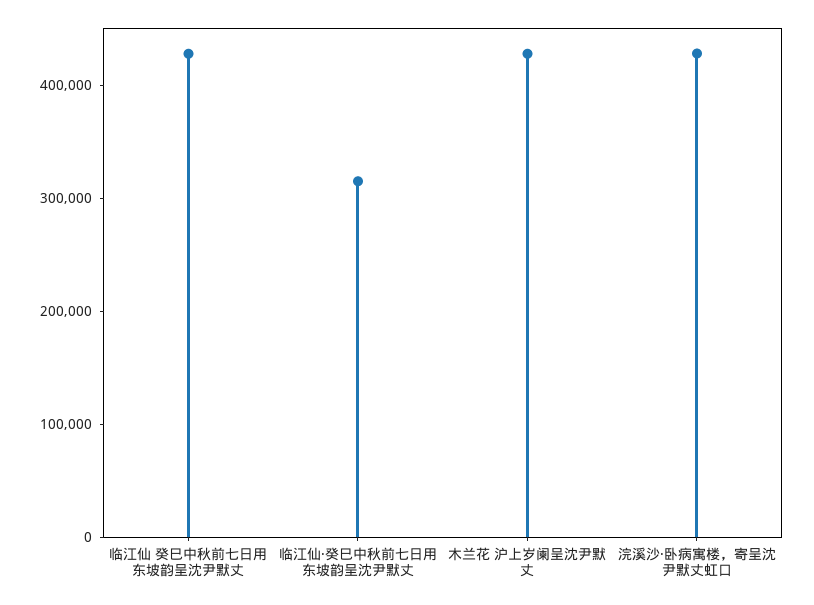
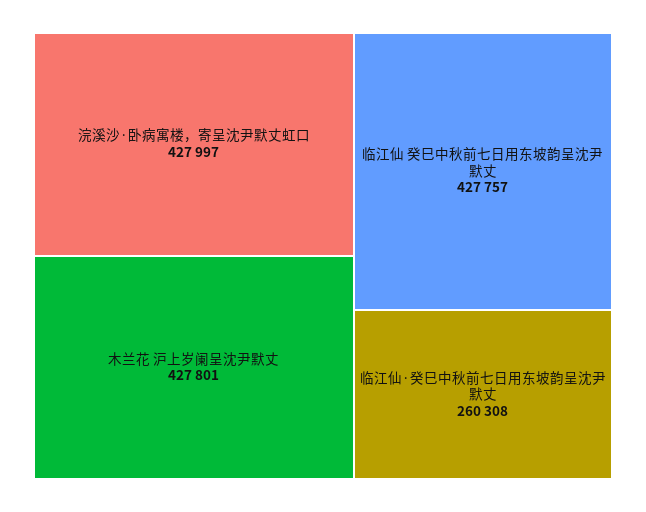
  {
    "临江仙 癸巳中秋前七日用东坡韵呈沈尹默丈": 427757,
-   "临江仙·癸巳中秋前七日用东坡韵呈沈尹默丈": 320000,
+   "临江仙·癸巳中秋前七日用东坡韵呈沈尹默丈": 260308,
    "木兰花 沪上岁阑呈沈尹默丈": 427801,
    "浣溪沙·卧病寓楼，寄呈沈尹默丈虹口": 427997
  }

